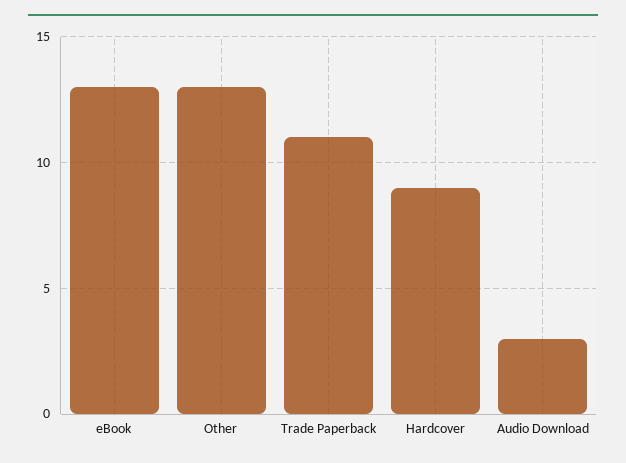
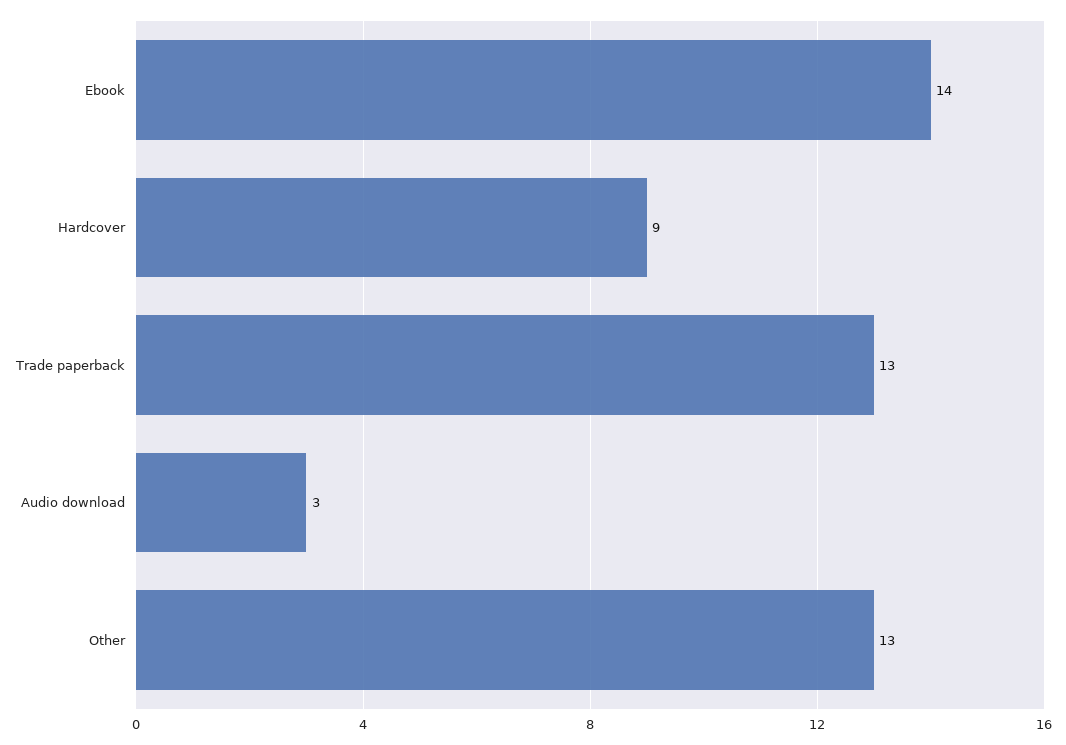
  {
-   "eBook": 13,
+   "eBook": 14,
    "Other": 13,
-   "Trade Paperback": 11,
+   "Trade Paperback": 13,
    "Hardcover": 9,
    "Audio Download": 3
  }

